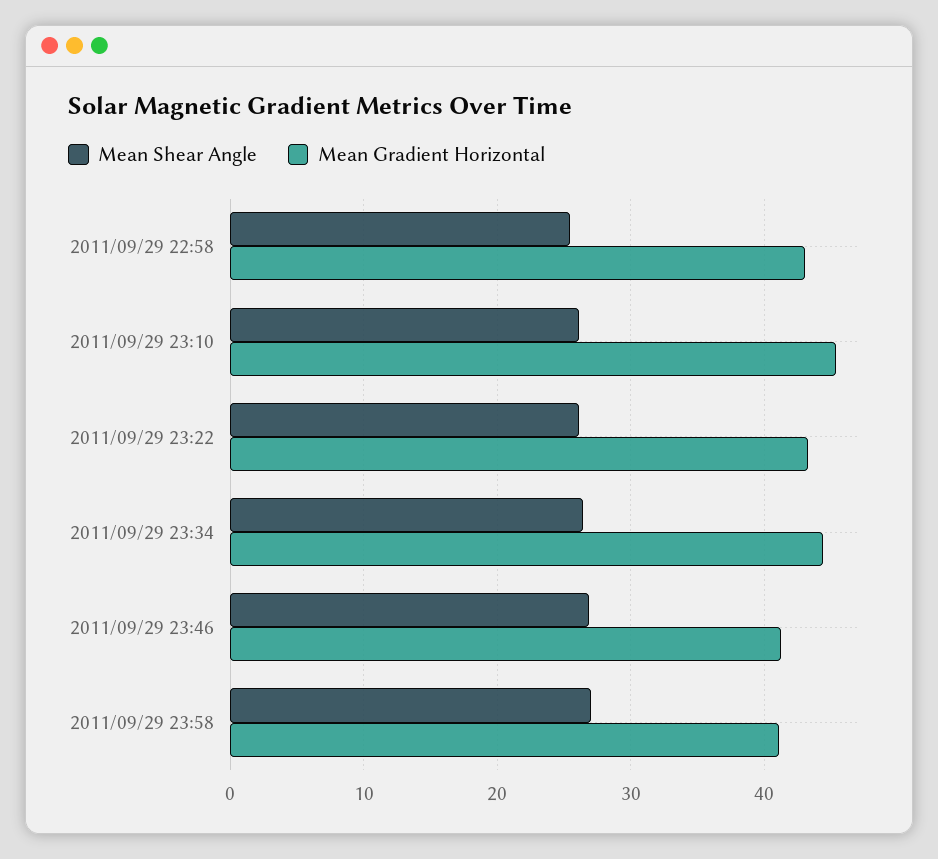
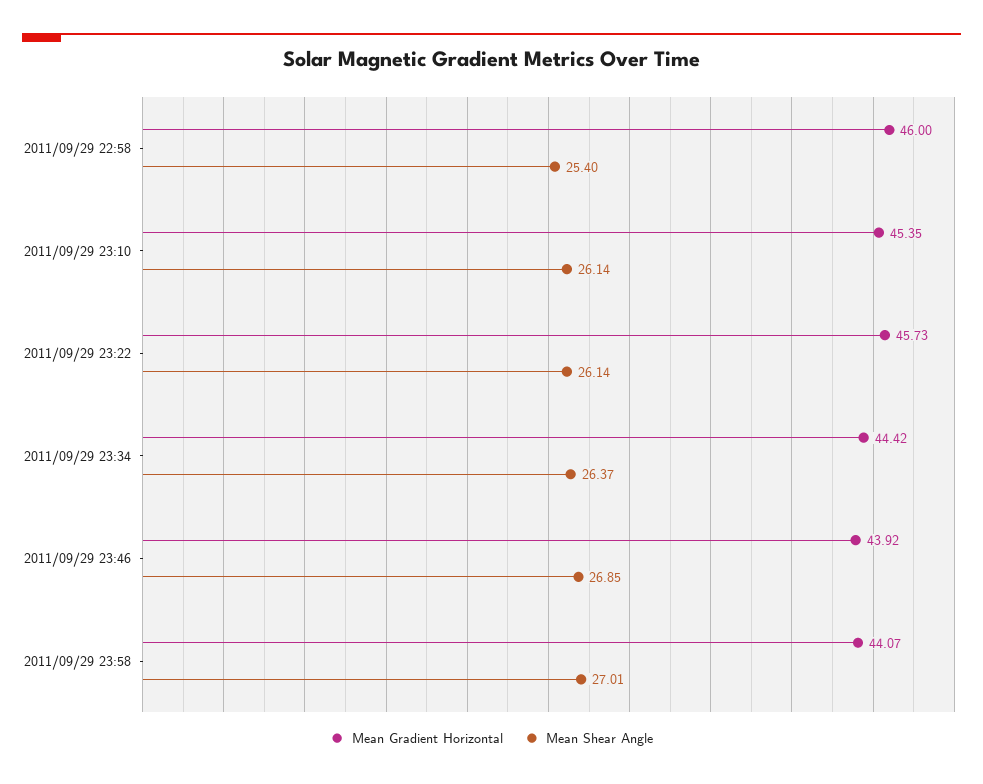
  {
    "Mean Shear Angle": {
      "2011/09/29 22:58": 25.4,
      "2011/09/29 23:10": 26.14,
      "2011/09/29 23:22": 26.14,
      "2011/09/29 23:34": 26.37,
      "2011/09/29 23:46": 26.85,
      "2011/09/29 23:58": 27.01
    },
    "Mean Gradient Horizontal": {
-     "2011/09/29 22:58": 43,
+     "2011/09/29 22:58": 46,
      "2011/09/29 23:10": 45.35,
-     "2011/09/29 23:22": 43,
+     "2011/09/29 23:22": 45.73,
      "2011/09/29 23:34": 44.42,
-     "2011/09/29 23:46": 41,
+     "2011/09/29 23:46": 43.92,
-     "2011/09/29 23:58": 41
+     "2011/09/29 23:58": 44.07
    }
  }

